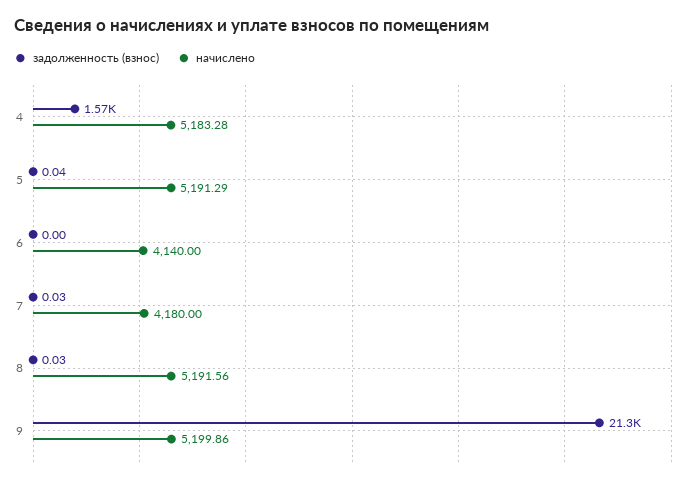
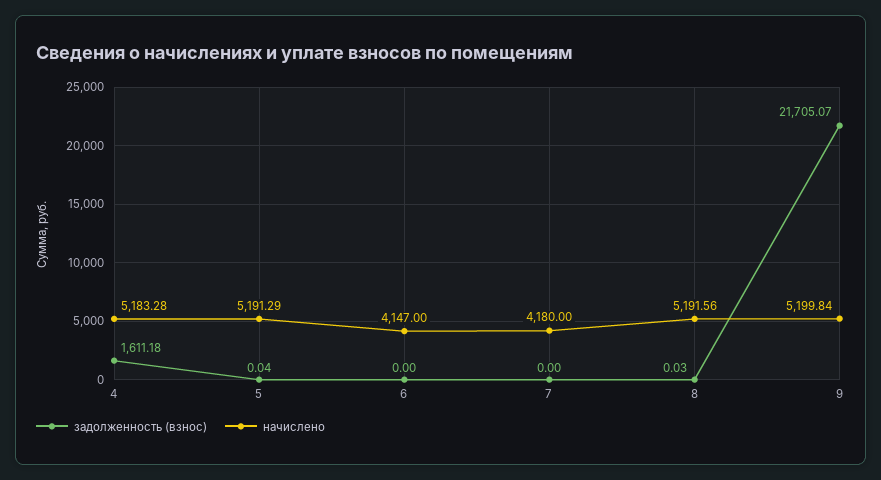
  {
    "задолженность (взнос)": {
-     "4": 1570,
+     "4": 1611.18,
      "5": 0.04,
      "6": 0,
-     "7": 0.03,
+     "7": 0,
      "8": 0.03,
-     "9": 21300
+     "9": 21705.07
    },
    "начислено": {
      "4": 5183.28,
      "5": 5191.29,
-     "6": 4140,
+     "6": 4147,
      "7": 4180,
      "8": 5191.56,
-     "9": 5199.86
+     "9": 5199.84
    }
  }

